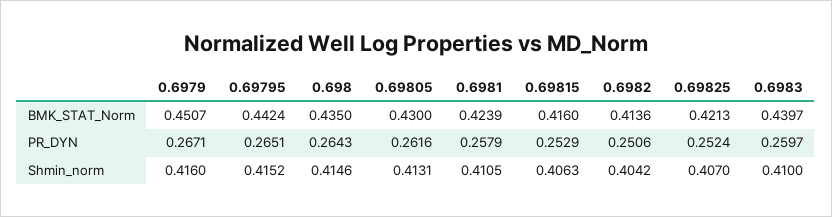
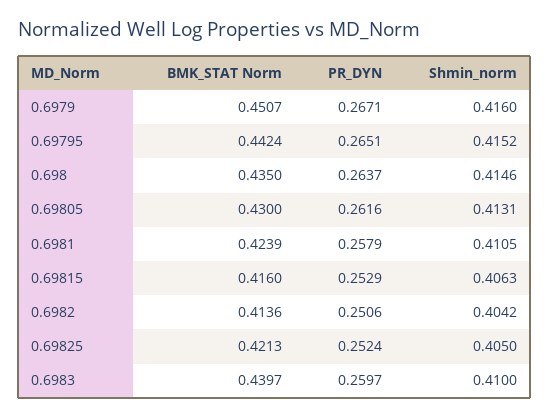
  {
    "0.6979": {
      "BMK_STAT_Norm": 0.4507,
      "PR_DYN": 0.2671,
      "Shmin_norm": 0.416
    },
    "0.69795": {
      "BMK_STAT_Norm": 0.4424,
      "PR_DYN": 0.2651,
      "Shmin_norm": 0.4152
    },
    "0.698": {
      "BMK_STAT_Norm": 0.435,
-     "PR_DYN": 0.2643,
+     "PR_DYN": 0.2637,
      "Shmin_norm": 0.4146
    },
    "0.69805": {
      "BMK_STAT_Norm": 0.43,
      "PR_DYN": 0.2616,
      "Shmin_norm": 0.4131
    },
    "0.6981": {
      "BMK_STAT_Norm": 0.4239,
      "PR_DYN": 0.2579,
      "Shmin_norm": 0.4105
    },
    "0.69815": {
      "BMK_STAT_Norm": 0.416,
      "PR_DYN": 0.2529,
      "Shmin_norm": 0.4063
    },
    "0.6982": {
      "BMK_STAT_Norm": 0.4136,
      "PR_DYN": 0.2506,
      "Shmin_norm": 0.4042
    },
    "0.69825": {
      "BMK_STAT_Norm": 0.4213,
      "PR_DYN": 0.2524,
-     "Shmin_norm": 0.407
+     "Shmin_norm": 0.405
    },
    "0.6983": {
      "BMK_STAT_Norm": 0.4397,
      "PR_DYN": 0.2597,
      "Shmin_norm": 0.41
    }
  }

